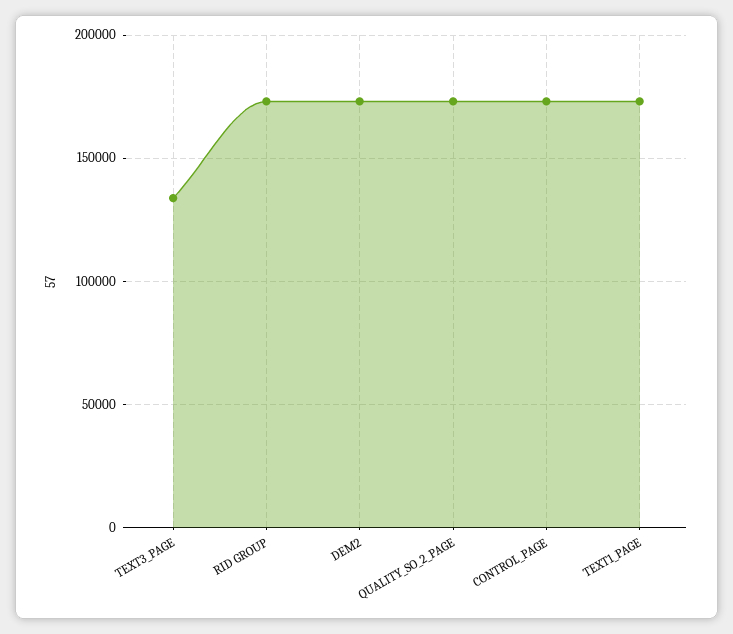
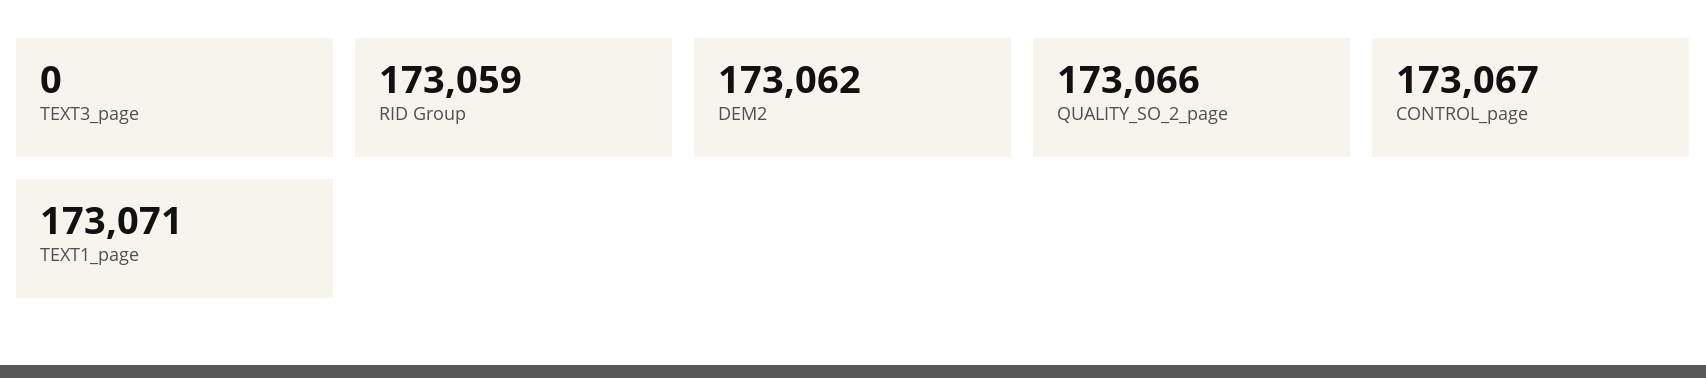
  {
-   "TEXT3_PAGE": 135000,
+   "TEXT3_PAGE": 0,
    "RID GROUP": 173059,
    "DEM2": 173062,
    "QUALITY_SO_2_PAGE": 173066,
    "CONTROL_PAGE": 173067,
    "TEXT1_PAGE": 173071
  }

